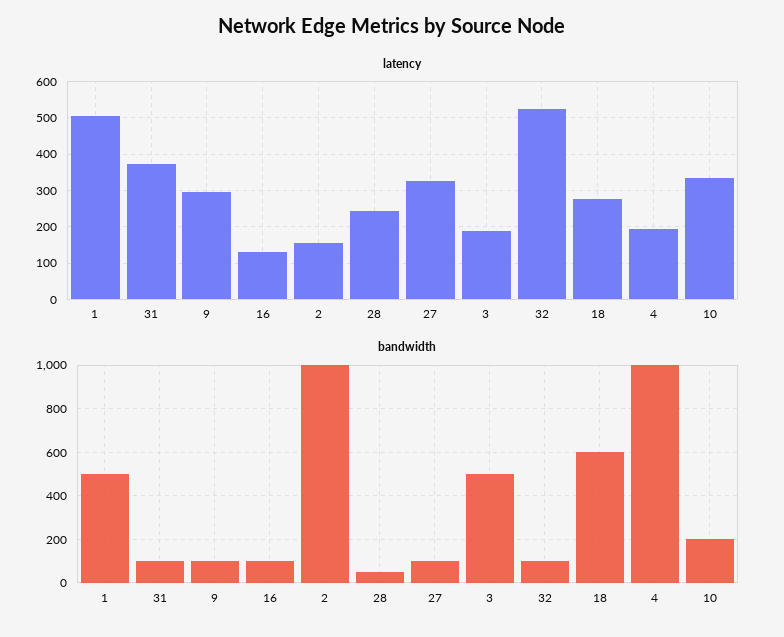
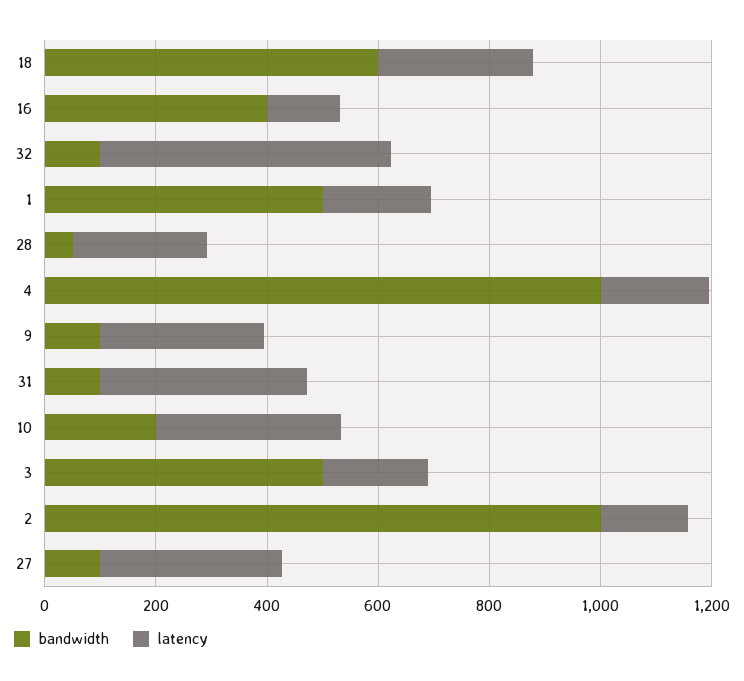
  {
    "latency": {
-     "1": 500,
+     "1": 200,
      "31": 380,
      "9": 300,
      "16": 140,
      "2": 160,
      "28": 240,
      "27": 320,
      "3": 180,
      "32": 520,
      "18": 280,
      "4": 200,
      "10": 340
    },
    "bandwidth": {
      "1": 500,
      "31": 100,
      "9": 100,
-     "16": 100,
+     "16": 400,
      "2": 1000,
      "28": 50,
      "27": 100,
      "3": 500,
      "32": 100,
      "18": 600,
      "4": 1000,
      "10": 200
    }
  }

